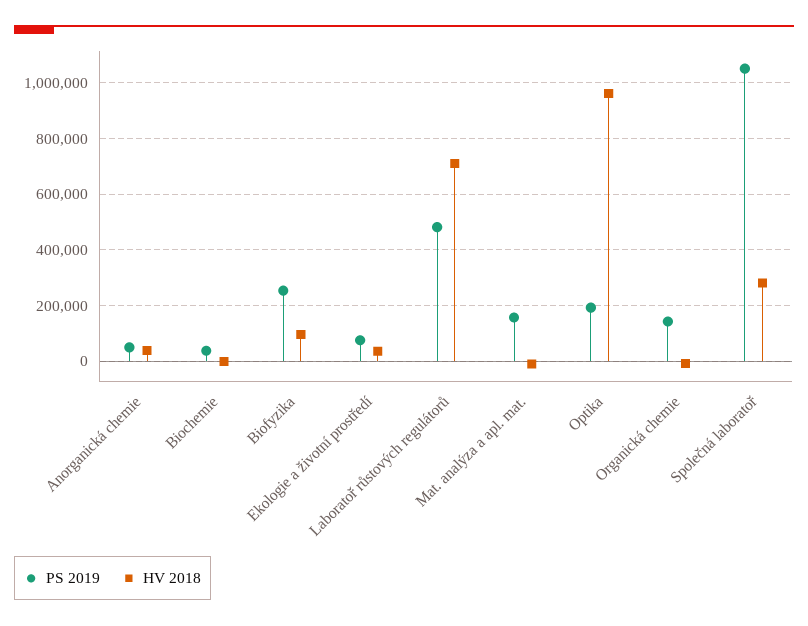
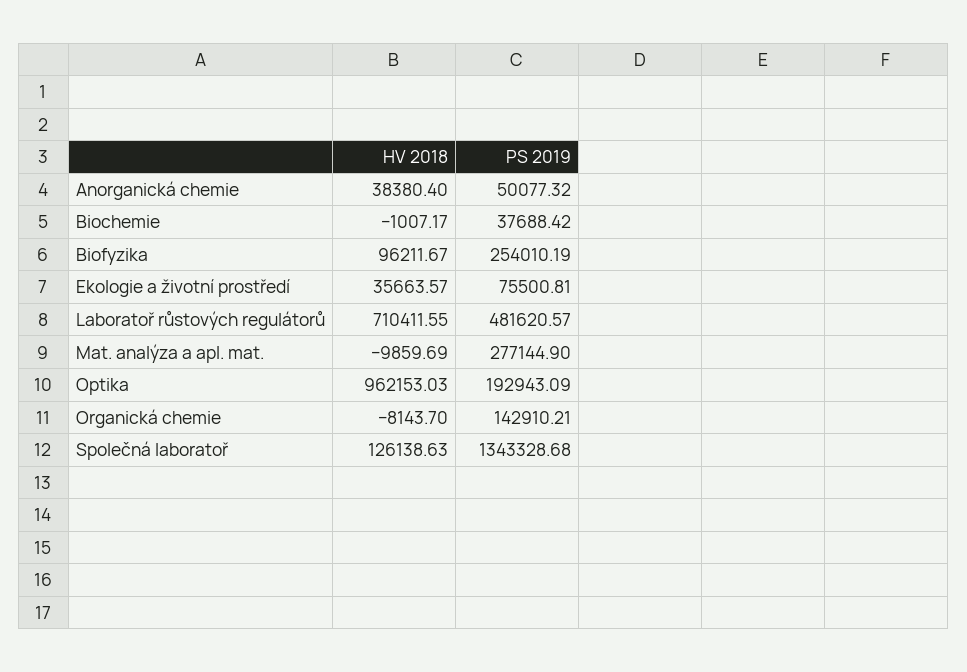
  {
    "PS 2019": {
      "Anorganická chemie": 50077.32,
      "Biochemie": 37688.42,
      "Biofyzika": 254010.19,
      "Ekologie a životní prostředí": 75500.81,
      "Laboratoř růstových regulátorů": 481620.57,
-     "Mat. analýza a apl. mat.": 150000,
+     "Mat. analýza a apl. mat.": 277144.9,
      "Optika": 192943.09,
      "Organická chemie": 142910.21,
-     "Společná laboratoř": 1050000
+     "Společná laboratoř": 1343328.68
    },
    "HV 2018": {
      "Anorganická chemie": 38380.4,
      "Biochemie": -1007.17,
      "Biofyzika": 96211.67,
      "Ekologie a životní prostředí": 35663.57,
      "Laboratoř růstových regulátorů": 710411.55,
      "Mat. analýza a apl. mat.": -9859.69,
      "Optika": 962153.03,
      "Organická chemie": -8143.7,
-     "Společná laboratoř": 275000
+     "Společná laboratoř": 126138.63
    }
  }

